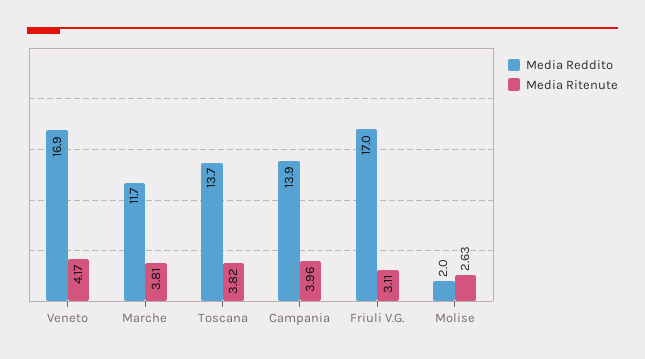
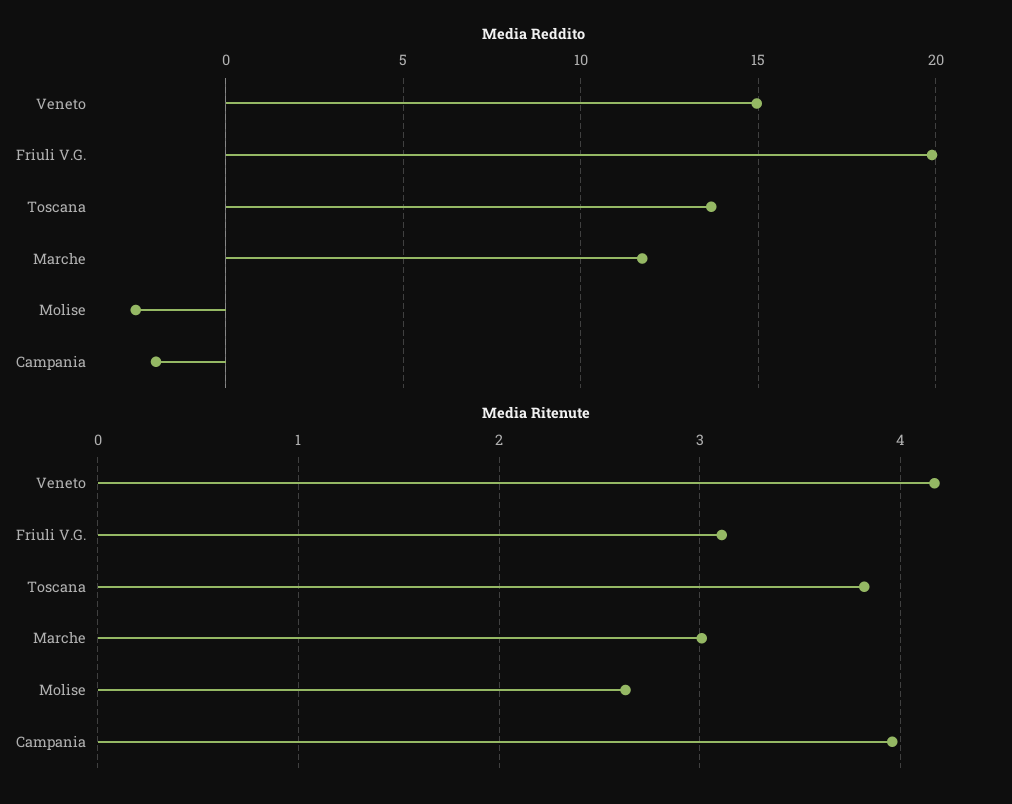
  {
    "Media Reddito": {
-     "Veneto": 16.9,
+     "Veneto": 15,
      "Marche": 11.7,
      "Toscana": 13.7,
-     "Campania": 13.9,
+     "Campania": -2,
-     "Friuli V.G.": 17,
+     "Friuli V.G.": 20,
-     "Molise": 2
+     "Molise": -2.5
    },
    "Media Ritenute": {
      "Veneto": 4.17,
-     "Marche": 3.81,
+     "Marche": 3,
      "Toscana": 3.82,
      "Campania": 3.96,
      "Friuli V.G.": 3.11,
      "Molise": 2.63
    }
  }

